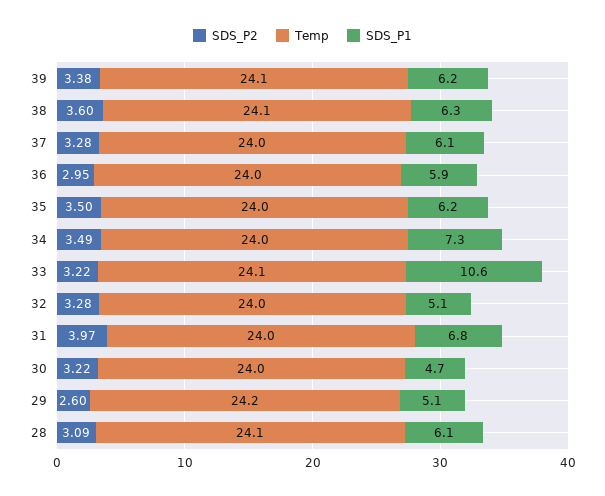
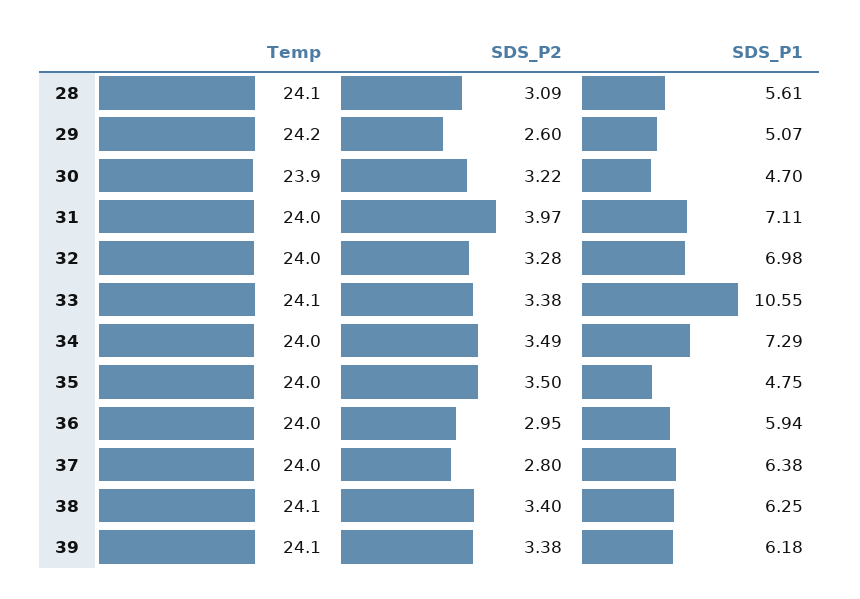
  {
    "SDS_P2": {
      "39": 3.38,
-     "38": 3.6,
+     "38": 3.4,
-     "37": 3.28,
+     "37": 2.8,
      "36": 2.95,
      "35": 3.5,
      "34": 3.49,
-     "33": 3.22,
+     "33": 3.38,
      "32": 3.28,
      "31": 3.97,
      "30": 3.22,
      "29": 2.6,
      "28": 3.09
    },
    "Temp": {
      "39": 24.1,
      "38": 24.1,
      "37": 24,
      "36": 24,
      "35": 24,
      "34": 24,
      "33": 24.1,
      "32": 24,
      "31": 24,
-     "30": 24,
+     "30": 23.9,
      "29": 24.2,
      "28": 24.1
    },
    "SDS_P1": {
      "39": 6.18,
      "38": 6.25,
-     "37": 6.1,
+     "37": 6.38,
      "36": 5.94,
-     "35": 6.2,
+     "35": 4.75,
      "34": 7.29,
      "33": 10.55,
-     "32": 5.1,
+     "32": 6.98,
-     "31": 6.8,
+     "31": 7.11,
      "30": 4.7,
      "29": 5.07,
-     "28": 6.1
+     "28": 5.61
    }
  }

